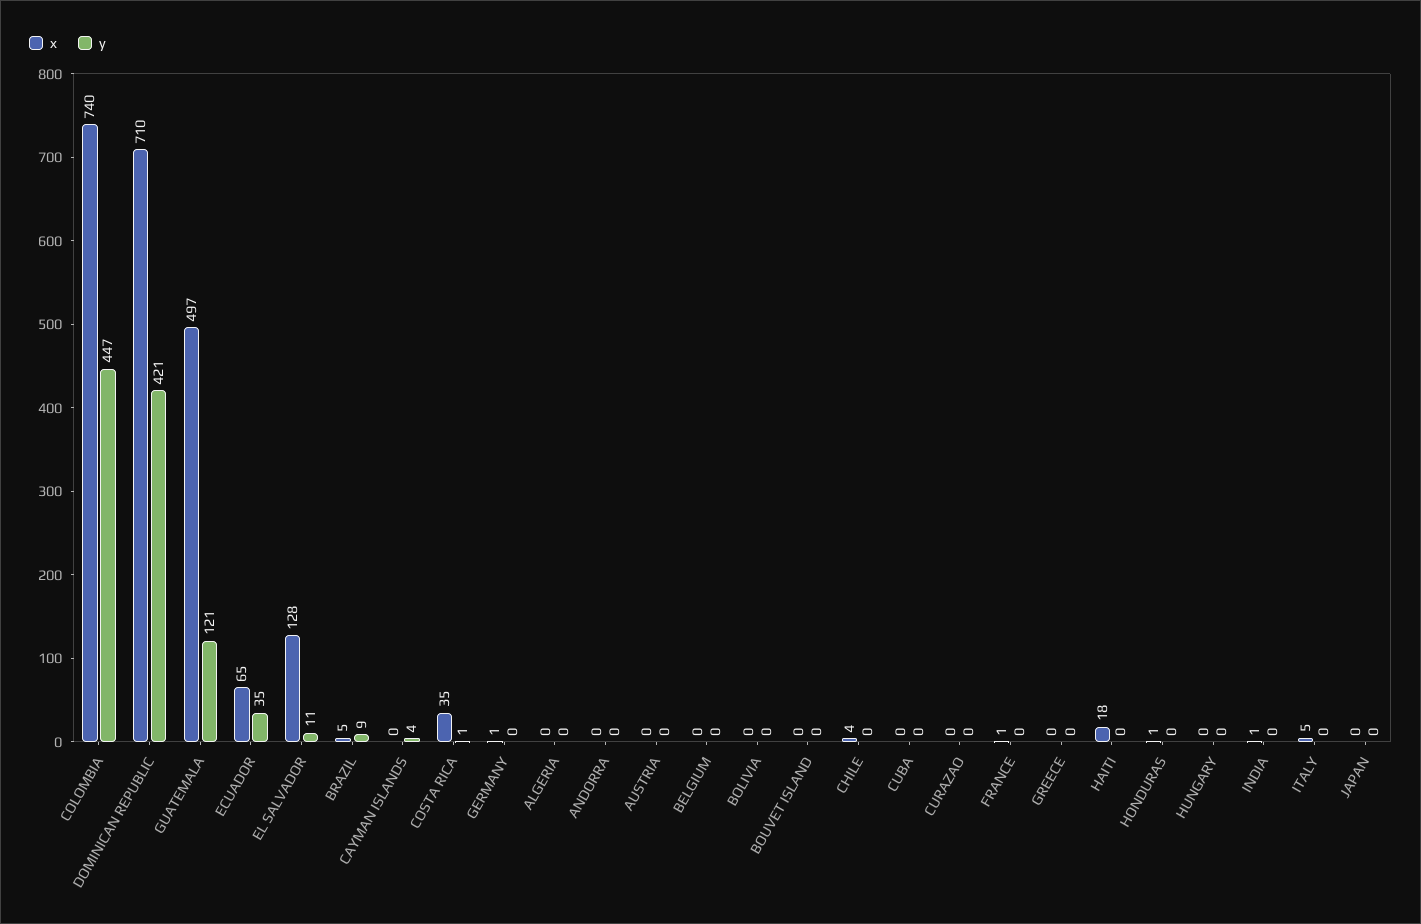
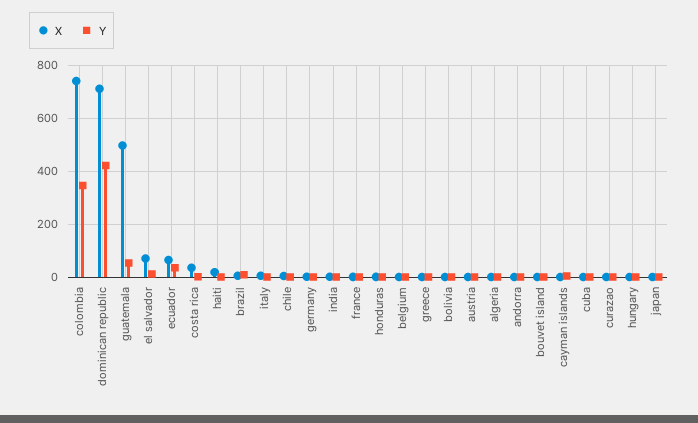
  {
    "x": {
      "COLOMBIA": 740,
      "DOMINICAN REPUBLIC": 710,
      "GUATEMALA": 497,
      "ECUADOR": 65,
-     "EL SALVADOR": 128,
+     "EL SALVADOR": 75,
      "BRAZIL": 5,
      "CAYMAN ISLANDS": 0,
      "COSTA RICA": 35,
      "GERMANY": 1,
      "ALGERIA": 0,
      "ANDORRA": 0,
      "AUSTRIA": 0,
      "BELGIUM": 0,
      "BOLIVIA": 0,
      "BOUVET ISLAND": 0,
      "CHILE": 4,
      "CUBA": 0,
      "CURAZAO": 0,
      "FRANCE": 1,
      "GREECE": 0,
      "HAITI": 18,
      "HONDURAS": 1,
      "HUNGARY": 0,
      "INDIA": 1,
      "ITALY": 5,
      "JAPAN": 0
    },
    "y": {
-     "COLOMBIA": 447,
+     "COLOMBIA": 350,
      "DOMINICAN REPUBLIC": 421,
-     "GUATEMALA": 121,
+     "GUATEMALA": 50,
      "ECUADOR": 35,
      "EL SALVADOR": 11,
      "BRAZIL": 9,
      "CAYMAN ISLANDS": 4,
      "COSTA RICA": 1,
      "GERMANY": 0,
      "ALGERIA": 0,
      "ANDORRA": 0,
      "AUSTRIA": 0,
      "BELGIUM": 0,
      "BOLIVIA": 0,
      "BOUVET ISLAND": 0,
      "CHILE": 0,
      "CUBA": 0,
      "CURAZAO": 0,
      "FRANCE": 0,
      "GREECE": 0,
      "HAITI": 0,
      "HONDURAS": 0,
      "HUNGARY": 0,
      "INDIA": 0,
      "ITALY": 0,
      "JAPAN": 0
    }
  }

